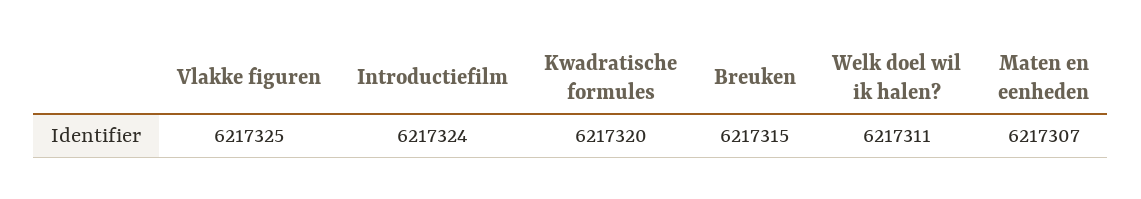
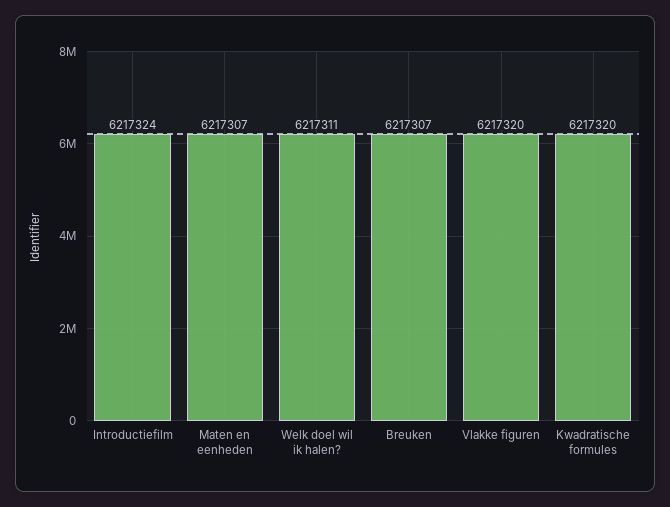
  {
-   "Vlakke figuren": 6217325,
+   "Vlakke figuren": 6217320,
    "Introductiefilm": 6217324,
    "Kwadratische formules": 6217320,
-   "Breuken": 6217315,
+   "Breuken": 6217307,
    "Welk doel wil ik halen?": 6217311,
    "Maten en eenheden": 6217307
  }

